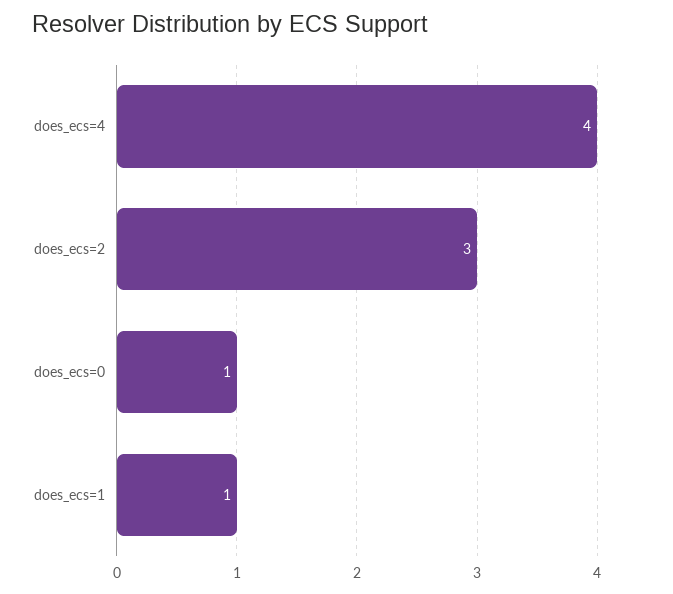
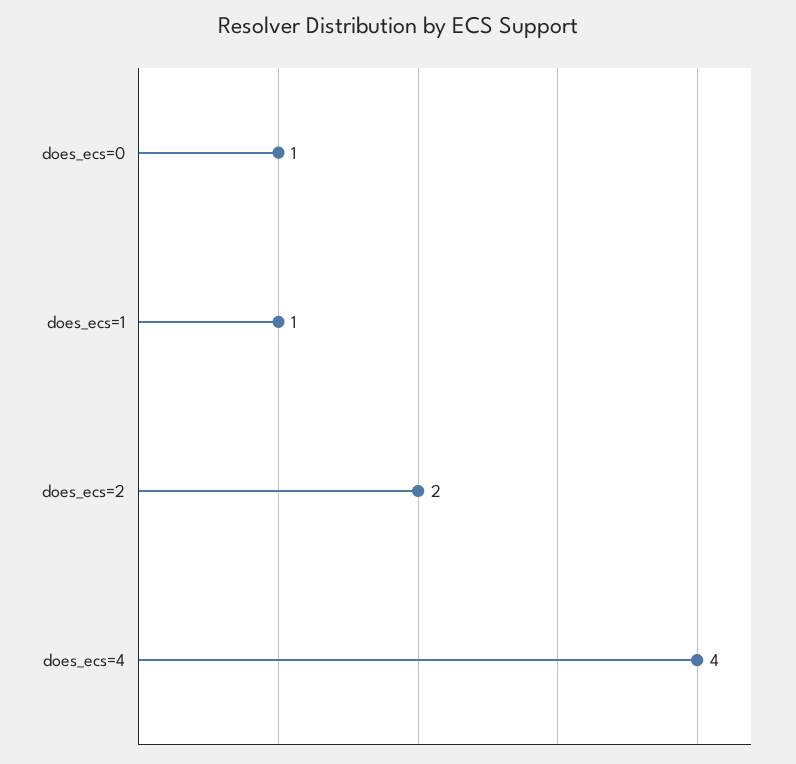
  {
    "does_ecs=4": 4,
-   "does_ecs=2": 3,
+   "does_ecs=2": 2,
    "does_ecs=0": 1,
    "does_ecs=1": 1
  }

